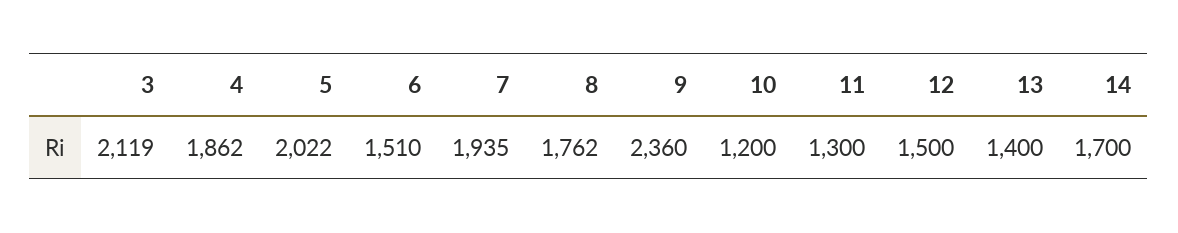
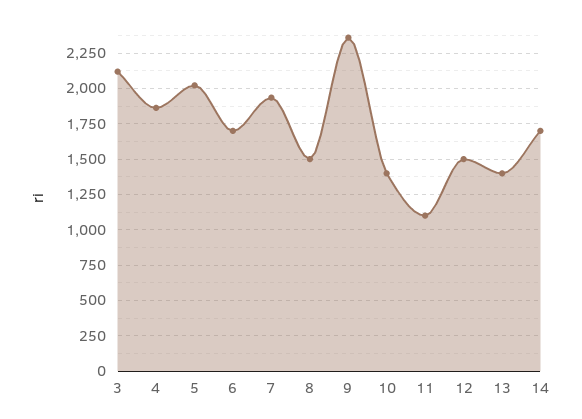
  {
    "3": 2119,
    "4": 1862,
    "5": 2022,
-   "6": 1510,
+   "6": 1700,
    "7": 1935,
-   "8": 1762,
+   "8": 1500,
    "9": 2360,
-   "10": 1200,
+   "10": 1400,
-   "11": 1300,
+   "11": 1100,
    "12": 1500,
    "13": 1400,
    "14": 1700
  }

